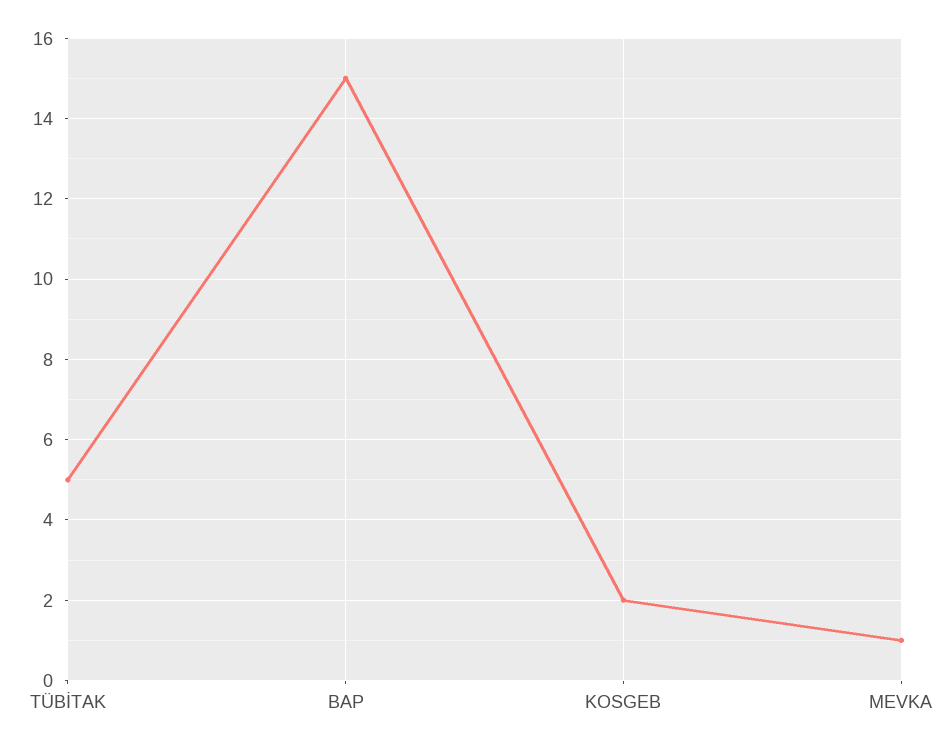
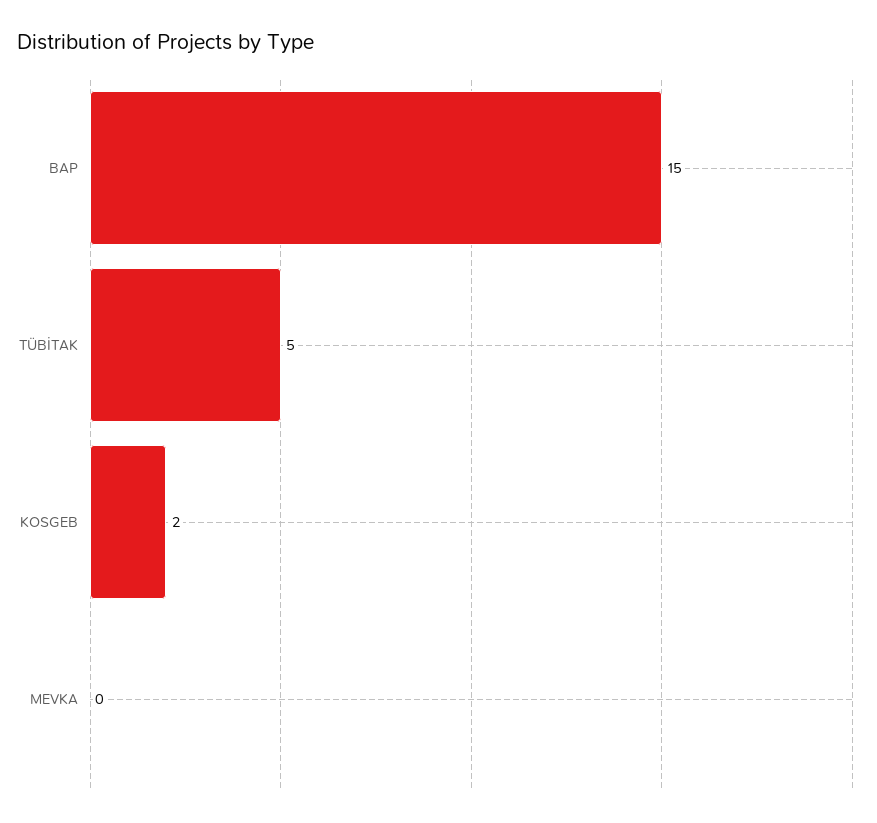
  {
    "TÜBİTAK": 5,
    "BAP": 15,
    "KOSGEB": 2,
-   "MEVKA": 1
+   "MEVKA": 0
  }

